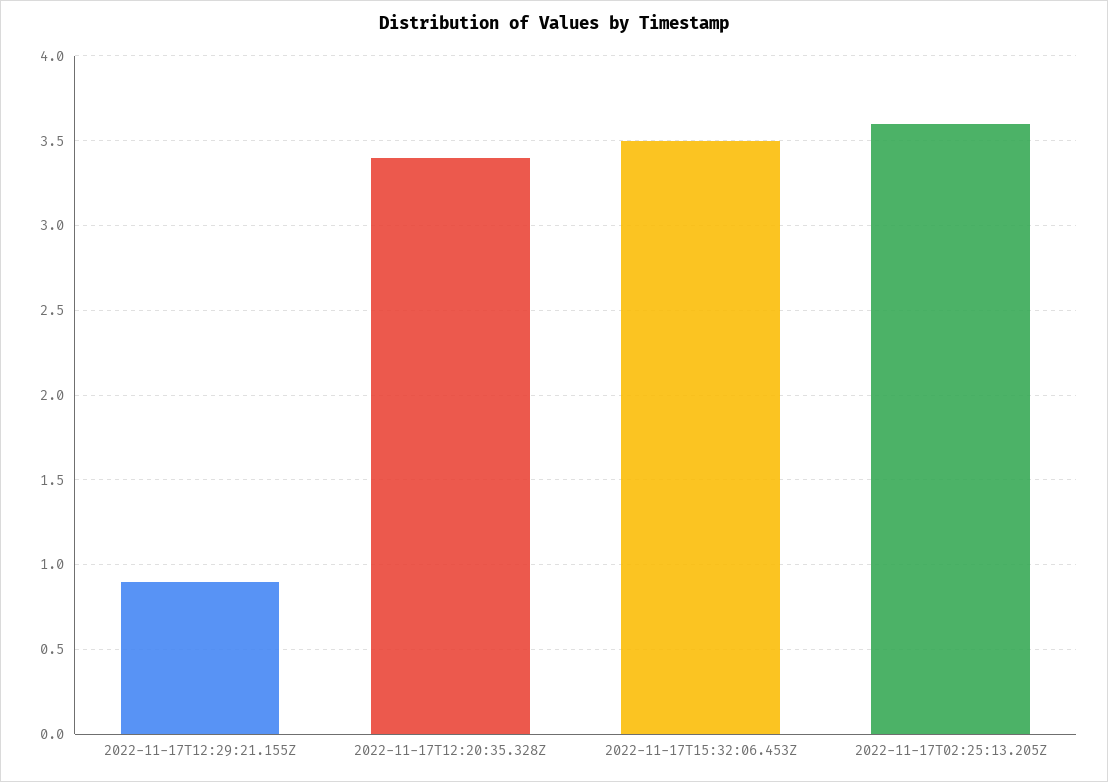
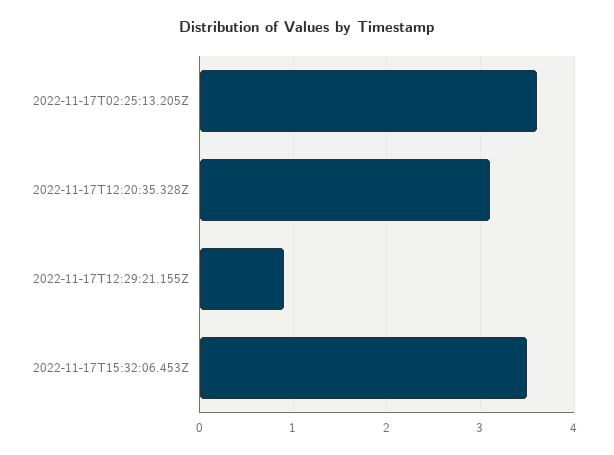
  {
    "2022-11-17T12:29:21.155Z": 0.9,
-   "2022-11-17T12:20:35.328Z": 3.4,
+   "2022-11-17T12:20:35.328Z": 3.1,
    "2022-11-17T15:32:06.453Z": 3.5,
    "2022-11-17T02:25:13.205Z": 3.6
  }

